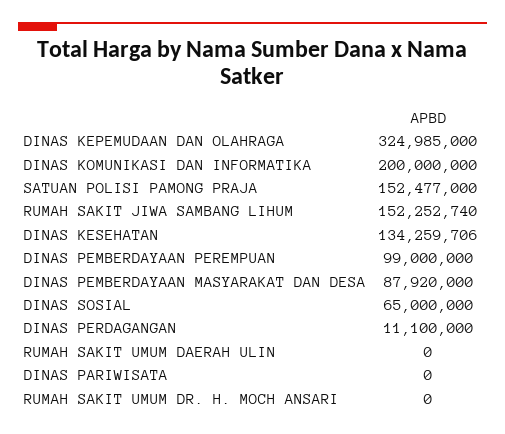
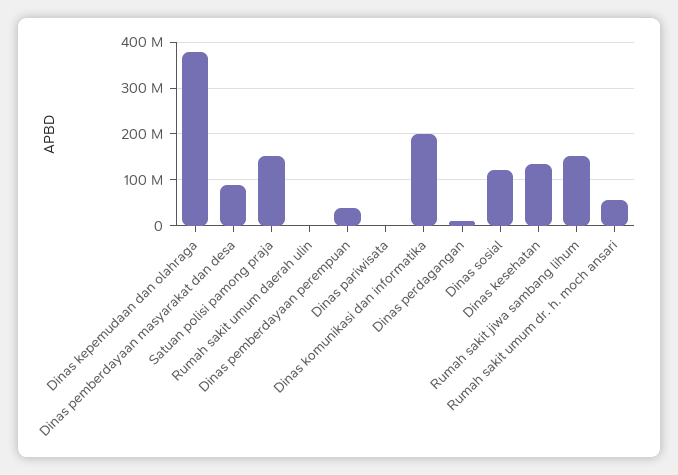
  {
-   "DINAS KEPEMUDAAN DAN OLAHRAGA": 324985000,
+   "DINAS KEPEMUDAAN DAN OLAHRAGA": 380000000,
    "DINAS KOMUNIKASI DAN INFORMATIKA": 200000000,
    "SATUAN POLISI PAMONG PRAJA": 152477000,
    "RUMAH SAKIT JIWA SAMBANG LIHUM": 152252740,
    "DINAS KESEHATAN": 134259706,
-   "DINAS PEMBERDAYAAN PEREMPUAN": 99000000,
+   "DINAS PEMBERDAYAAN PEREMPUAN": 40000000,
    "DINAS PEMBERDAYAAN MASYARAKAT DAN DESA": 87920000,
-   "DINAS SOSIAL": 65000000,
+   "DINAS SOSIAL": 120000000,
    "DINAS PERDAGANGAN": 11100000,
    "RUMAH SAKIT UMUM DAERAH ULIN": 0,
    "DINAS PARIWISATA": 0,
-   "RUMAH SAKIT UMUM DR. H. MOCH ANSARI": 0
+   "RUMAH SAKIT UMUM DR. H. MOCH ANSARI": 60000000
  }

